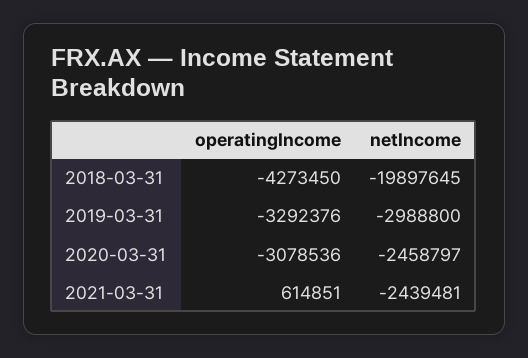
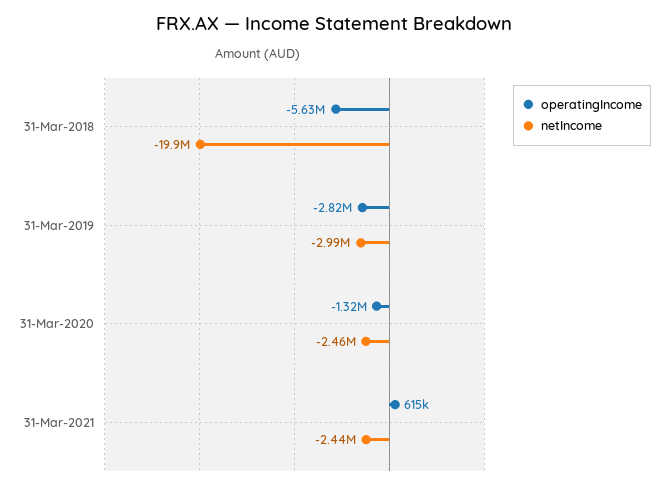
  {
    "operatingIncome": {
-     "2018-03-31": -4273450,
+     "2018-03-31": -5630000,
-     "2019-03-31": -3292376,
+     "2019-03-31": -2820000,
-     "2020-03-31": -3078536,
+     "2020-03-31": -1320000,
      "2021-03-31": 614851
    },
    "netIncome": {
      "2018-03-31": -19897645,
      "2019-03-31": -2988800,
      "2020-03-31": -2458797,
      "2021-03-31": -2439481
    }
  }

